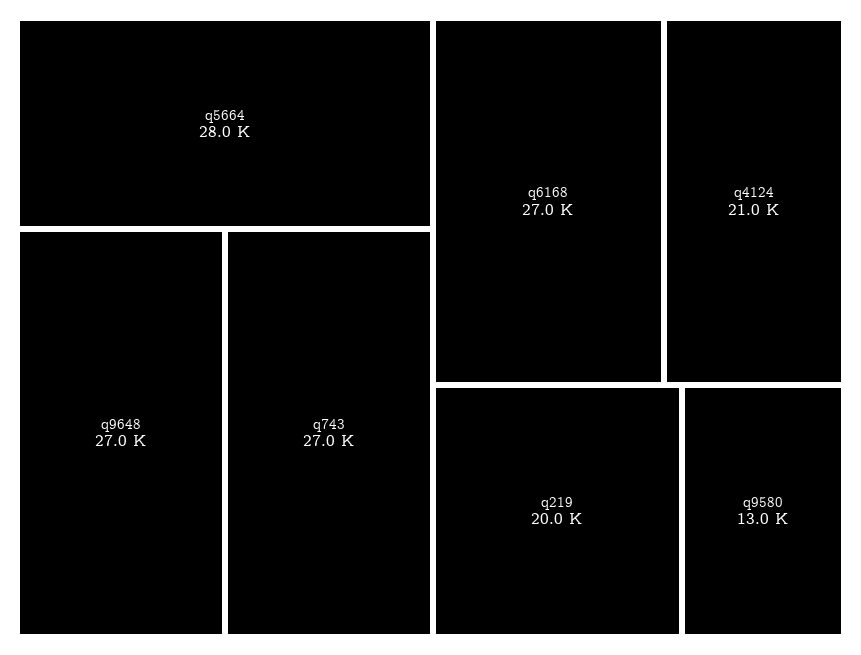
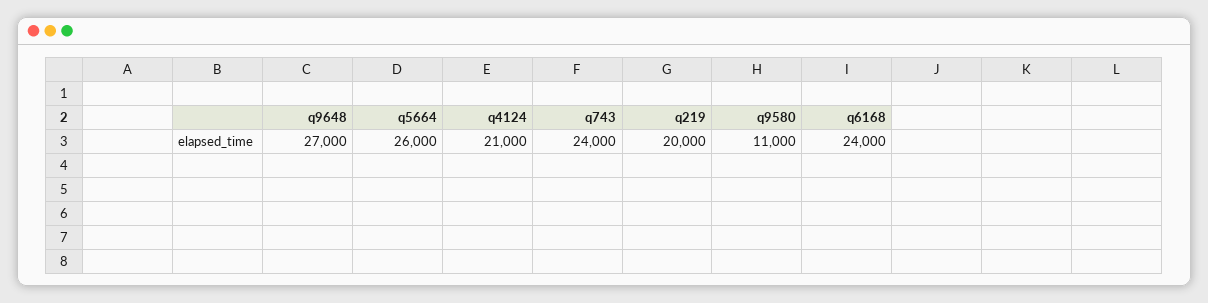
  {
-   "q5664": 28000,
+   "q5664": 26000,
    "q9648": 27000,
-   "q743": 27000,
+   "q743": 24000,
-   "q6168": 27000,
+   "q6168": 24000,
    "q4124": 21000,
    "q219": 20000,
-   "q9580": 13000
+   "q9580": 11000
  }

